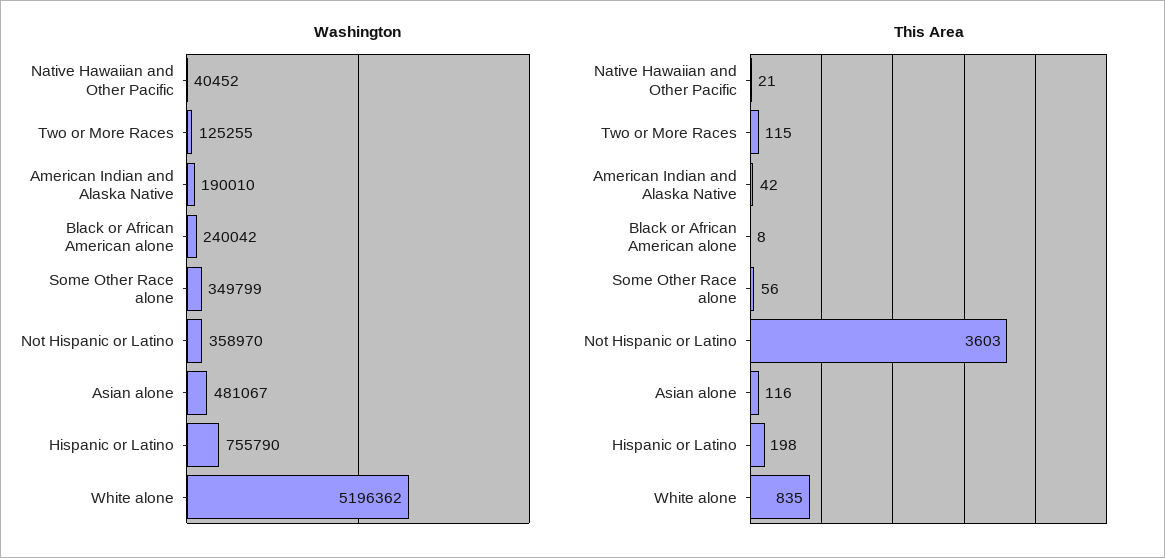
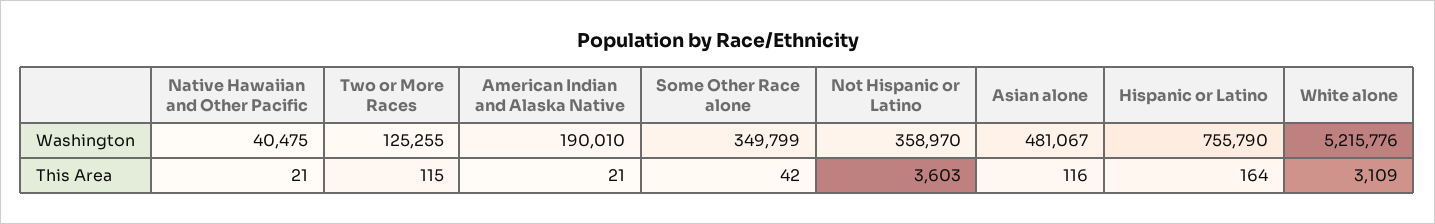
  {
    "Washington": {
-     "Native Hawaiian and Other Pacific": 40452,
+     "Native Hawaiian and Other Pacific": 40475,
      "Two or More Races": 125255,
      "American Indian and Alaska Native": 190010,
-     "Black or African American alone": 240042,
      "Some Other Race alone": 349799,
      "Not Hispanic or Latino": 358970,
      "Asian alone": 481067,
      "Hispanic or Latino": 755790,
-     "White alone": 5196362
+     "White alone": 5215776
    },
    "This Area": {
      "Native Hawaiian and Other Pacific": 21,
      "Two or More Races": 115,
-     "American Indian and Alaska Native": 42,
+     "American Indian and Alaska Native": 21,
-     "Black or African American alone": 8,
-     "Some Other Race alone": 56,
+     "Some Other Race alone": 42,
      "Not Hispanic or Latino": 3603,
      "Asian alone": 116,
-     "Hispanic or Latino": 198,
+     "Hispanic or Latino": 164,
-     "White alone": 835
+     "White alone": 3109
    }
  }

